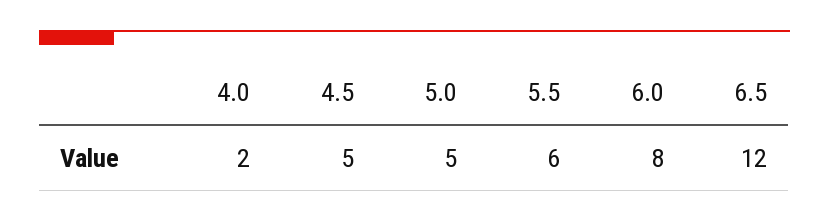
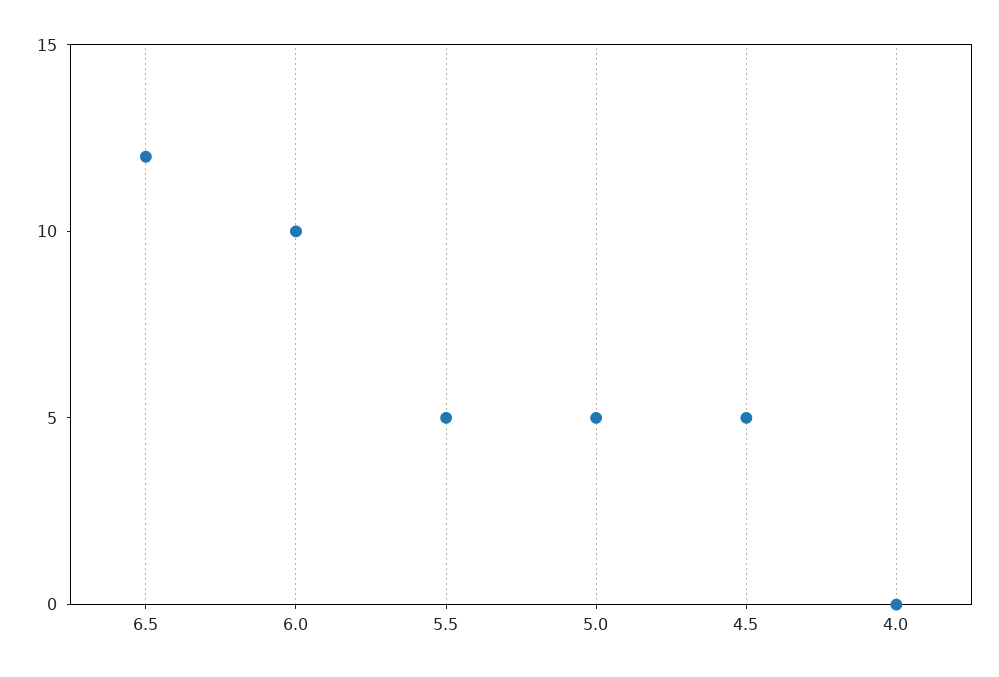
  {
-   "4.0": 2,
+   "4.0": 0,
    "4.5": 5,
    "5.0": 5,
-   "5.5": 6,
+   "5.5": 5,
-   "6.0": 8,
+   "6.0": 10,
    "6.5": 12
  }

